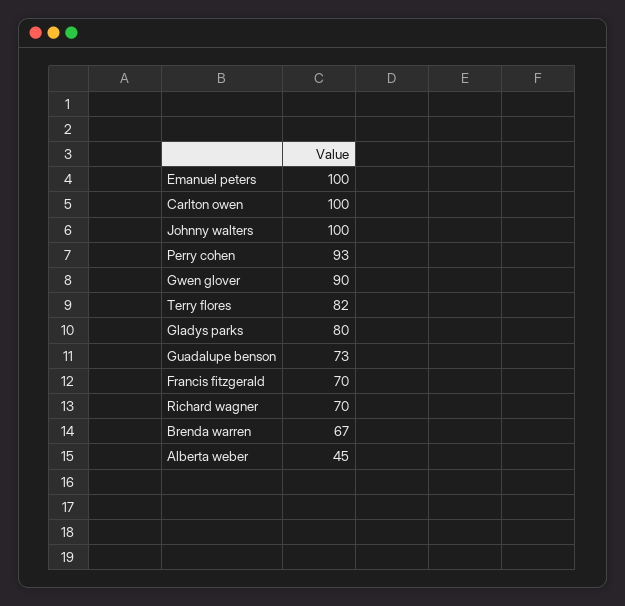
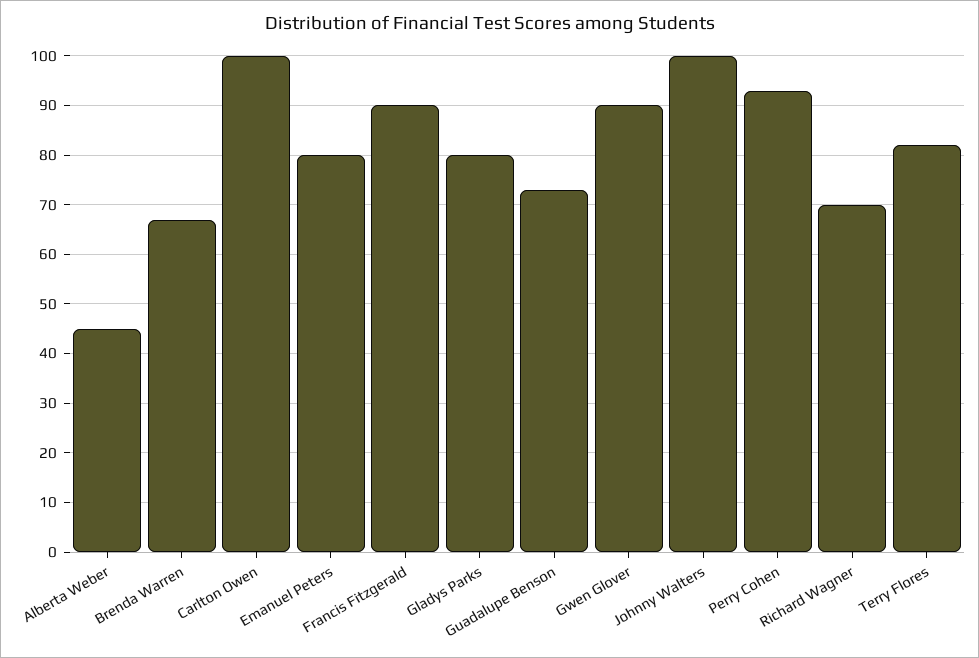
  {
-   "Emanuel peters": 100,
+   "Emanuel peters": 80,
    "Carlton owen": 100,
    "Johnny walters": 100,
    "Perry cohen": 93,
    "Gwen glover": 90,
    "Terry flores": 82,
    "Gladys parks": 80,
    "Guadalupe benson": 73,
-   "Francis fitzgerald": 70,
+   "Francis fitzgerald": 90,
    "Richard wagner": 70,
    "Brenda warren": 67,
    "Alberta weber": 45
  }

